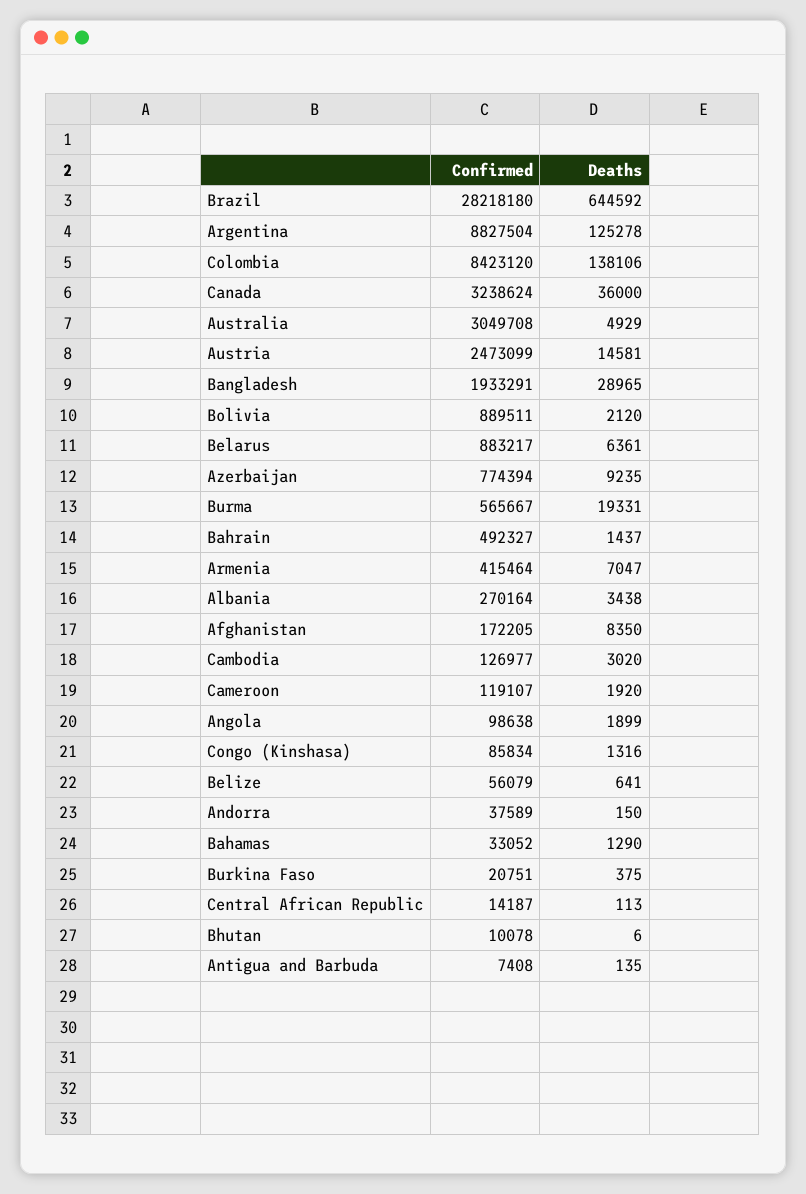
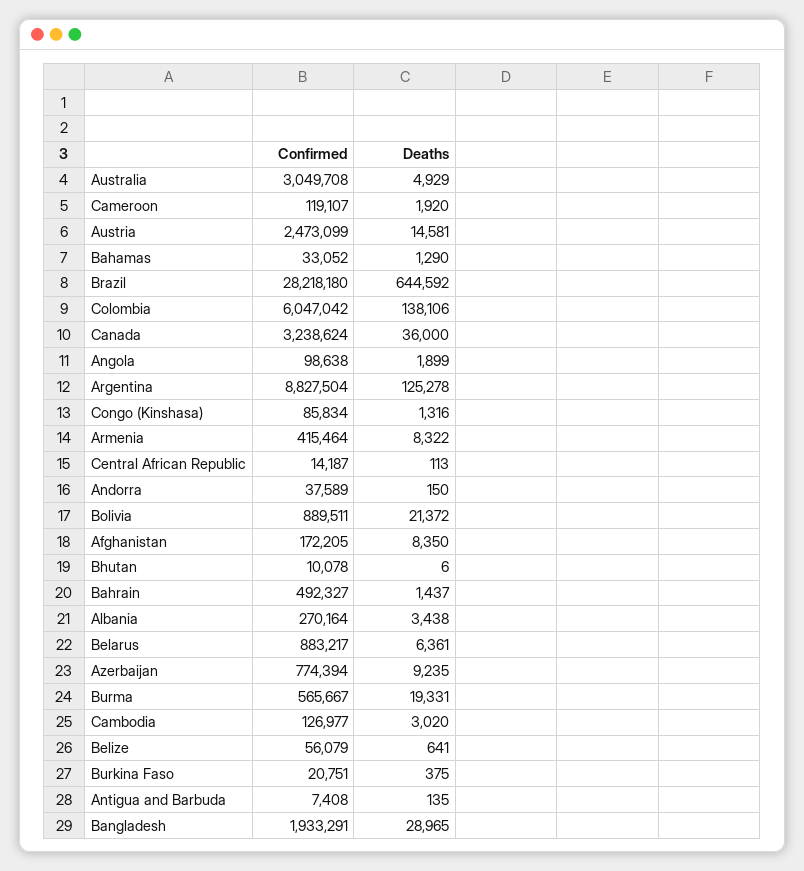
  {
    "Confirmed": {
      "Brazil": 28218180,
      "Argentina": 8827504,
-     "Colombia": 8423120,
+     "Colombia": 6047042,
      "Canada": 3238624,
      "Australia": 3049708,
      "Austria": 2473099,
      "Bangladesh": 1933291,
      "Bolivia": 889511,
      "Belarus": 883217,
      "Azerbaijan": 774394,
      "Burma": 565667,
      "Bahrain": 492327,
      "Armenia": 415464,
      "Albania": 270164,
      "Afghanistan": 172205,
      "Cambodia": 126977,
      "Cameroon": 119107,
      "Angola": 98638,
      "Congo (Kinshasa)": 85834,
      "Belize": 56079,
      "Andorra": 37589,
      "Bahamas": 33052,
      "Burkina Faso": 20751,
      "Central African Republic": 14187,
      "Bhutan": 10078,
      "Antigua and Barbuda": 7408
    },
    "Deaths": {
      "Brazil": 644592,
      "Argentina": 125278,
      "Colombia": 138106,
      "Canada": 36000,
      "Australia": 4929,
      "Austria": 14581,
      "Bangladesh": 28965,
-     "Bolivia": 2120,
+     "Bolivia": 21372,
      "Belarus": 6361,
      "Azerbaijan": 9235,
      "Burma": 19331,
      "Bahrain": 1437,
-     "Armenia": 7047,
+     "Armenia": 8322,
      "Albania": 3438,
      "Afghanistan": 8350,
      "Cambodia": 3020,
      "Cameroon": 1920,
      "Angola": 1899,
      "Congo (Kinshasa)": 1316,
      "Belize": 641,
      "Andorra": 150,
      "Bahamas": 1290,
      "Burkina Faso": 375,
      "Central African Republic": 113,
      "Bhutan": 6,
      "Antigua and Barbuda": 135
    }
  }

